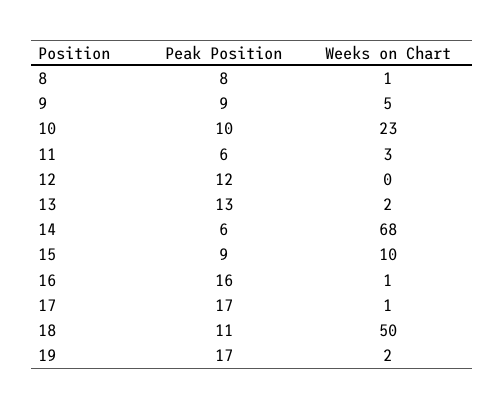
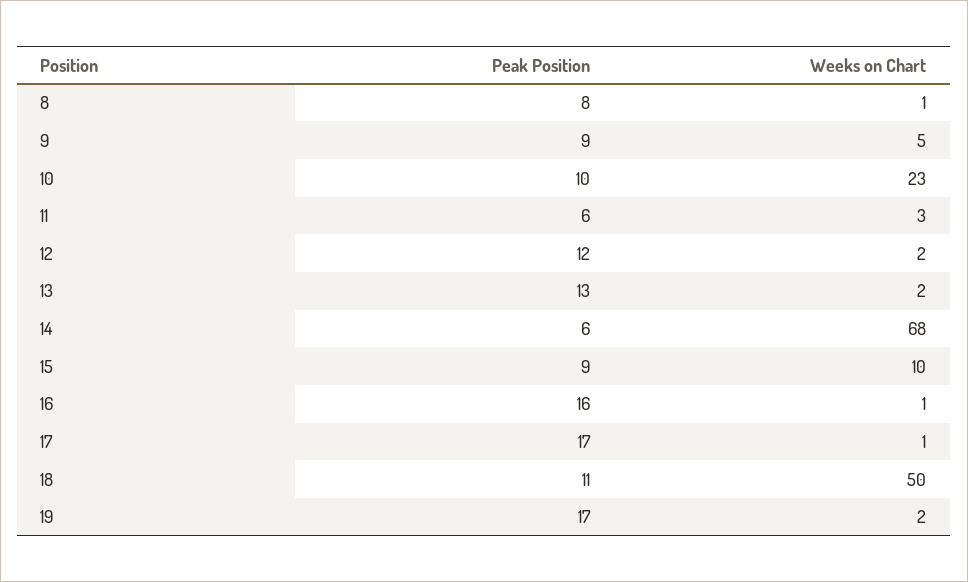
  {
    "Peak Position": {
      "8": 8,
      "9": 9,
      "10": 10,
      "11": 6,
      "12": 12,
      "13": 13,
      "14": 6,
      "15": 9,
      "16": 16,
      "17": 17,
      "18": 11,
      "19": 17
    },
    "Weeks on Chart": {
      "8": 1,
      "9": 5,
      "10": 23,
      "11": 3,
-     "12": 0,
+     "12": 2,
      "13": 2,
      "14": 68,
      "15": 10,
      "16": 1,
      "17": 1,
      "18": 50,
      "19": 2
    }
  }

